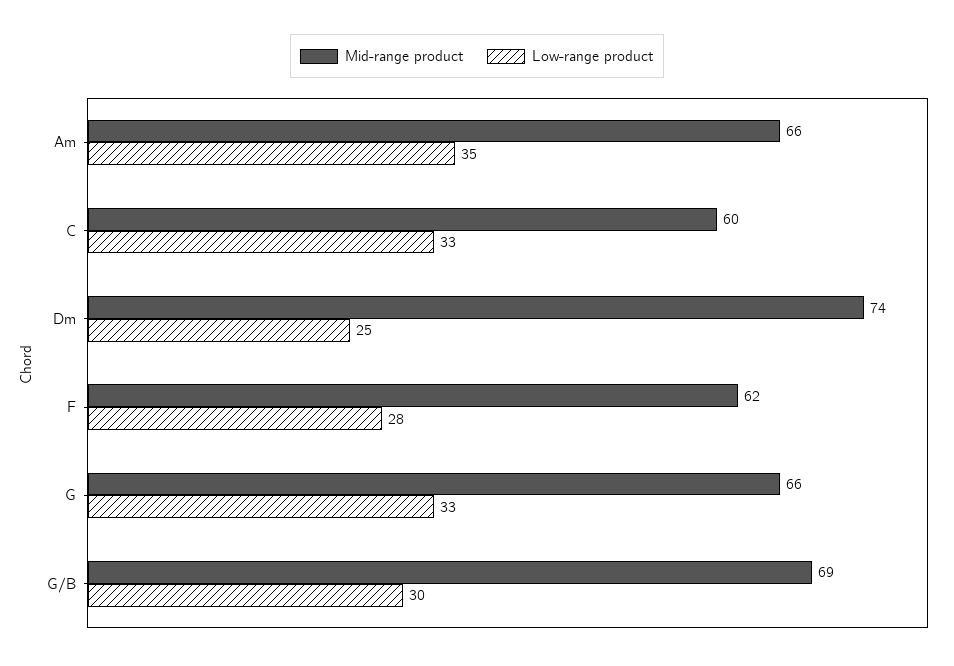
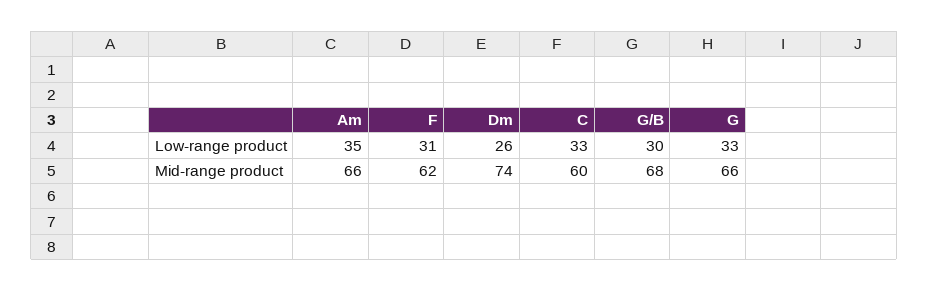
  {
    "Mid-range product": {
      "Am": 66,
      "C": 60,
      "Dm": 74,
      "F": 62,
      "G": 66,
-     "G/B": 69
+     "G/B": 68
    },
    "Low-range product": {
      "Am": 35,
      "C": 33,
-     "Dm": 25,
+     "Dm": 26,
-     "F": 28,
+     "F": 31,
      "G": 33,
      "G/B": 30
    }
  }

